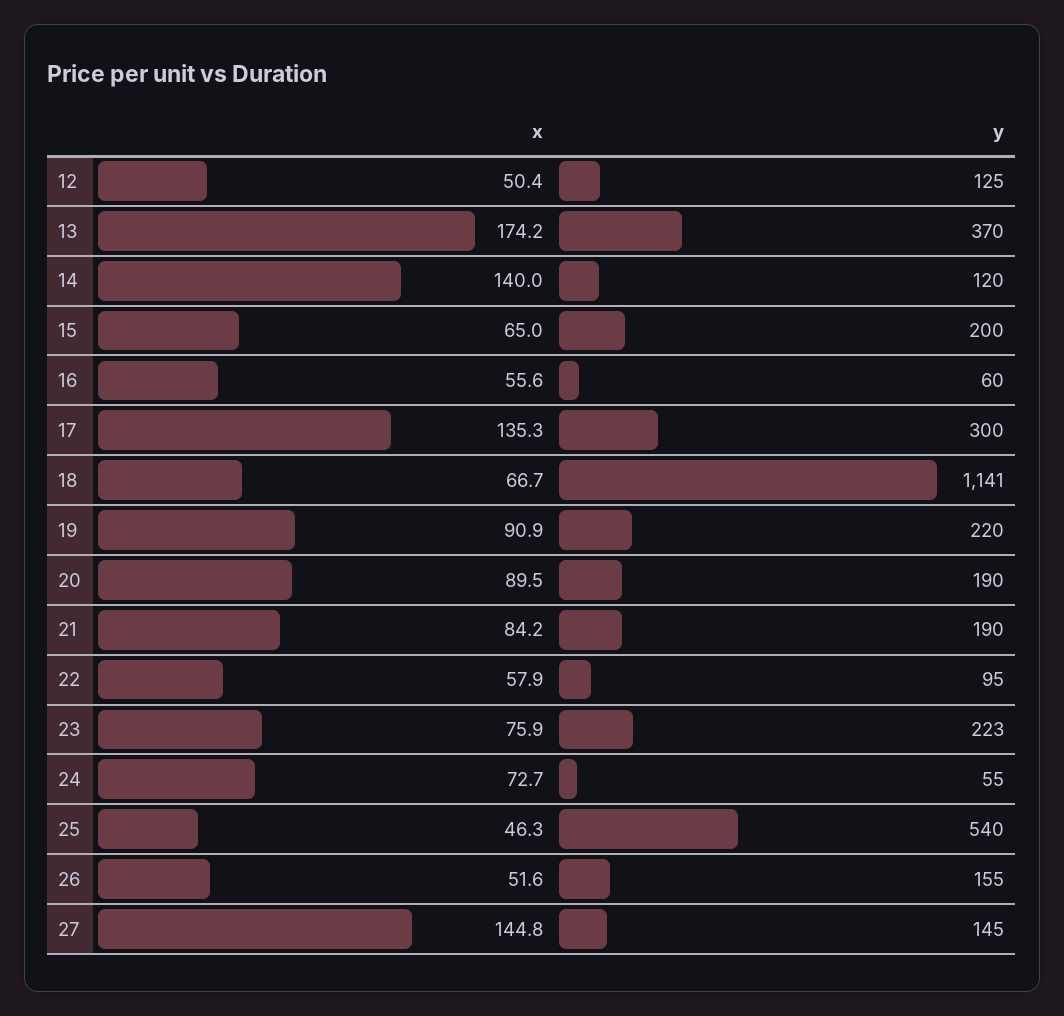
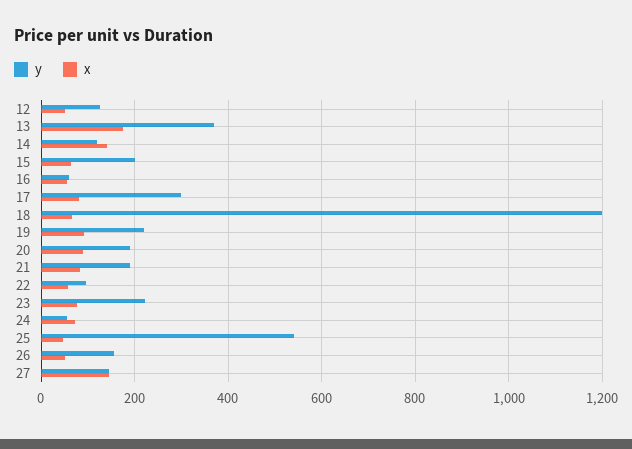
  {
    "x": {
      "12": 50.4,
      "13": 174.2,
      "14": 140,
      "15": 65,
      "16": 55.6,
-     "17": 135.3,
+     "17": 80,
      "18": 66.7,
      "19": 90.9,
      "20": 89.5,
      "21": 84.2,
      "22": 57.9,
      "23": 75.9,
      "24": 72.7,
      "25": 46.3,
      "26": 51.6,
      "27": 144.8
    },
    "y": {
      "12": 125,
      "13": 370,
      "14": 120,
      "15": 200,
      "16": 60,
      "17": 300,
-     "18": 1141,
+     "18": 1200,
      "19": 220,
      "20": 190,
      "21": 190,
      "22": 95,
      "23": 223,
      "24": 55,
      "25": 540,
      "26": 155,
      "27": 145
    }
  }

